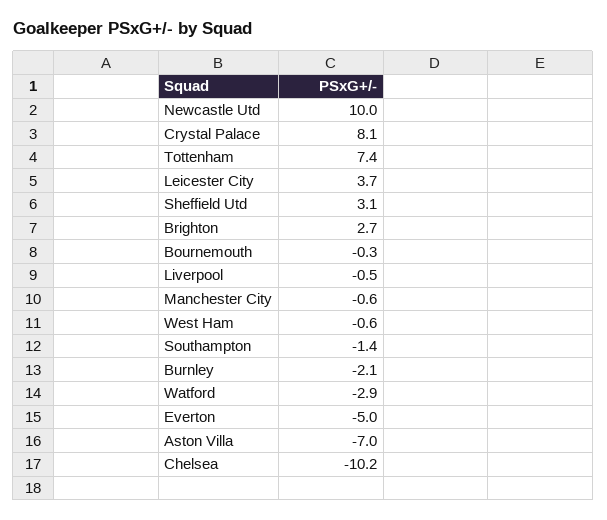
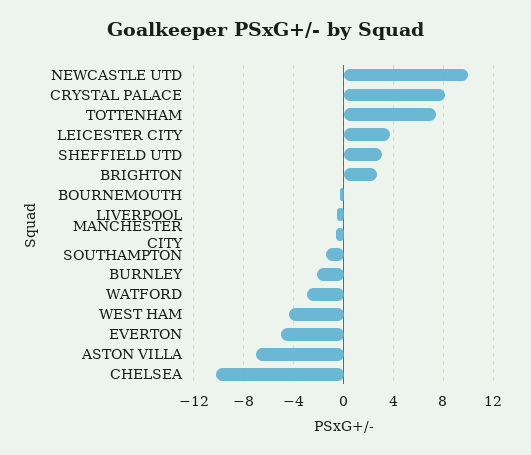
  {
    "Newcastle Utd": 10,
    "Crystal Palace": 8.1,
    "Tottenham": 7.4,
    "Leicester City": 3.7,
    "Sheffield Utd": 3.1,
    "Brighton": 2.7,
    "Bournemouth": -0.3,
    "Liverpool": -0.5,
    "Manchester City": -0.6,
-   "West Ham": -0.6,
+   "West Ham": -4.5,
    "Southampton": -1.4,
    "Burnley": -2.1,
    "Watford": -2.9,
    "Everton": -5,
    "Aston Villa": -7,
    "Chelsea": -10.2
  }

